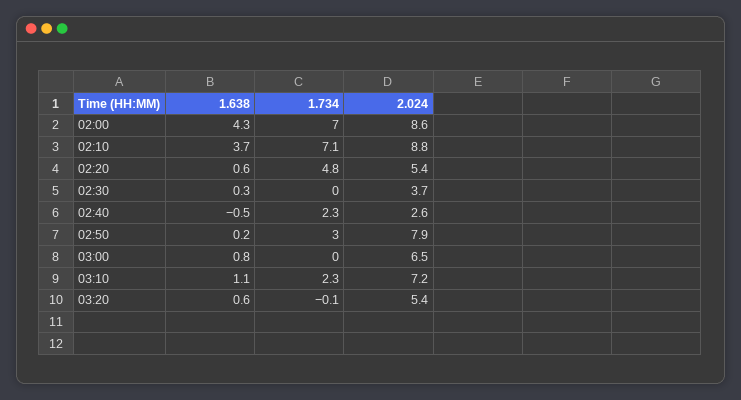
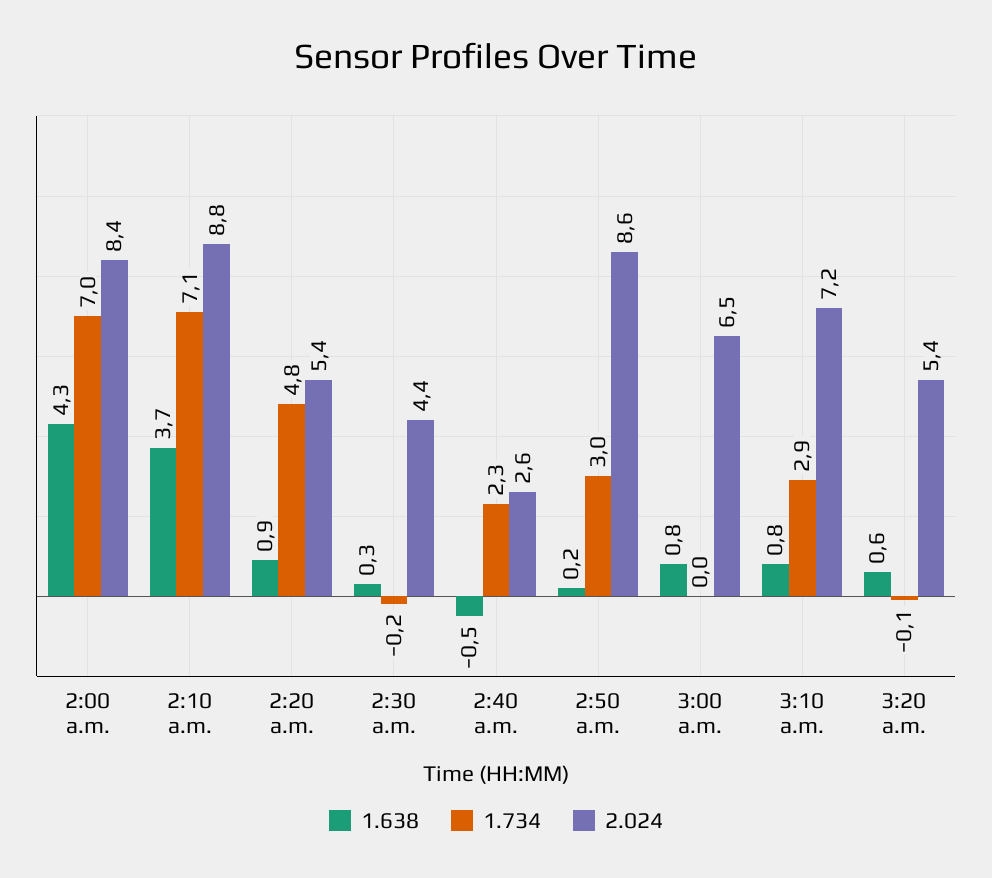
  {
    "1.638": {
      "02:00": 4.3,
      "02:10": 3.7,
-     "02:20": 0.6,
+     "02:20": 0.9,
      "02:30": 0.3,
      "02:40": -0.5,
      "02:50": 0.2,
      "03:00": 0.8,
-     "03:10": 1.1,
+     "03:10": 0.8,
      "03:20": 0.6
    },
    "1.734": {
      "02:00": 7,
      "02:10": 7.1,
      "02:20": 4.8,
-     "02:30": 0,
+     "02:30": -0.2,
      "02:40": 2.3,
      "02:50": 3,
      "03:00": 0,
-     "03:10": 2.3,
+     "03:10": 2.9,
      "03:20": -0.1
    },
    "2.024": {
-     "02:00": 8.6,
+     "02:00": 8.4,
      "02:10": 8.8,
      "02:20": 5.4,
-     "02:30": 3.7,
+     "02:30": 4.4,
      "02:40": 2.6,
-     "02:50": 7.9,
+     "02:50": 8.6,
      "03:00": 6.5,
      "03:10": 7.2,
      "03:20": 5.4
    }
  }

